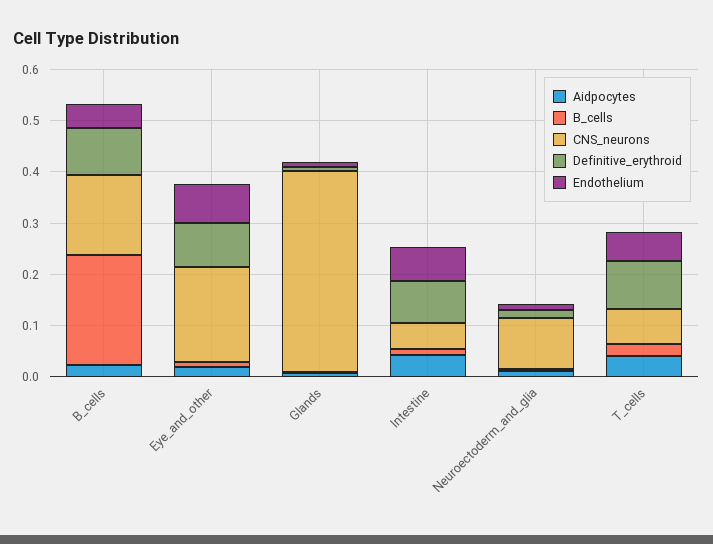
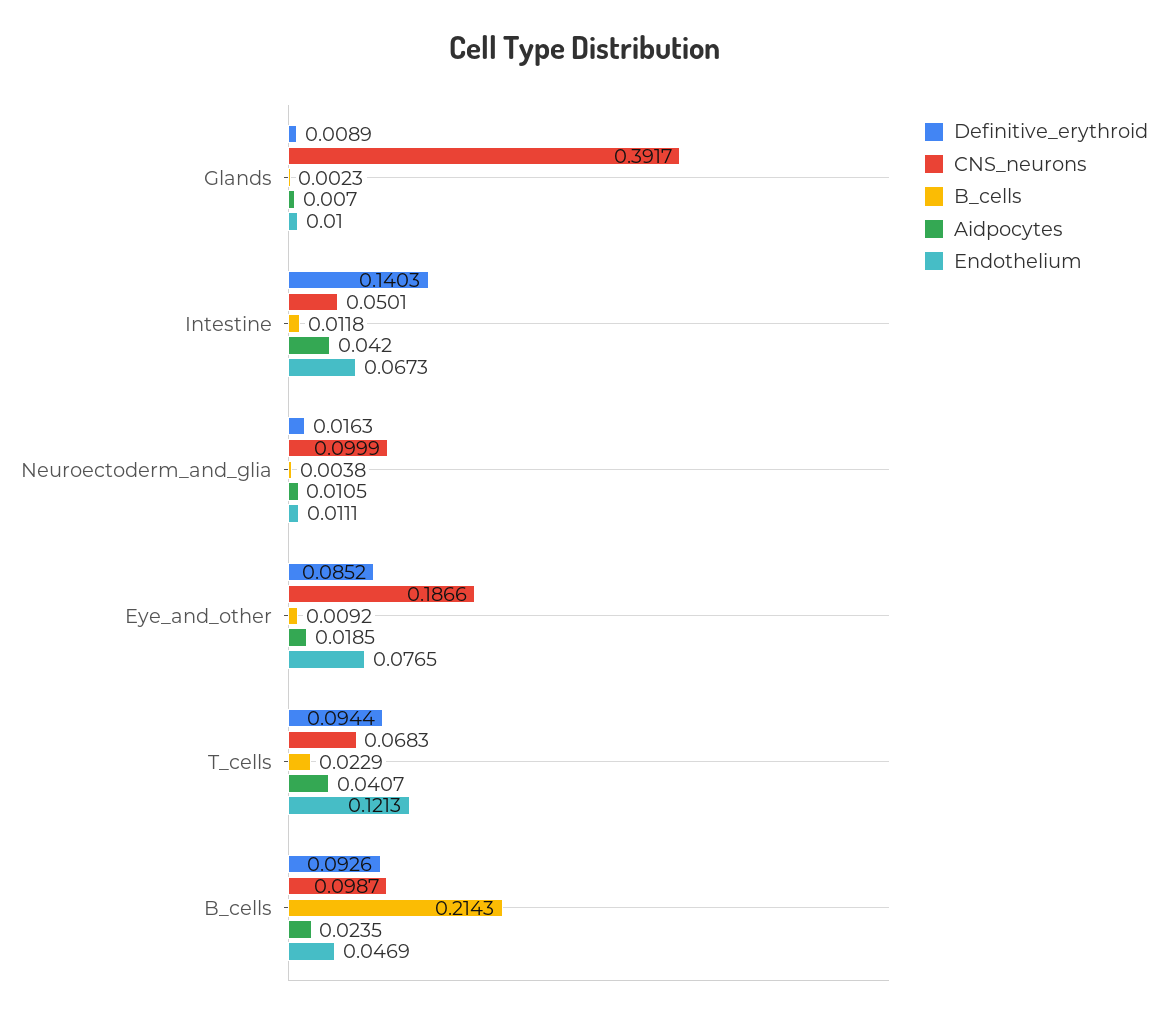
  {
    "Aidpocytes": {
      "B_cells": 0.0235,
      "Eye_and_other": 0.0185,
      "Glands": 0.007,
      "Intestine": 0.042,
      "Neuroectoderm_and_glia": 0.0105,
      "T_cells": 0.0407
    },
    "B_cells": {
      "B_cells": 0.2143,
      "Eye_and_other": 0.0092,
      "Glands": 0.0023,
      "Intestine": 0.0118,
      "Neuroectoderm_and_glia": 0.0038,
      "T_cells": 0.0229
    },
    "CNS_neurons": {
-     "B_cells": 0.16,
+     "B_cells": 0.0987,
      "Eye_and_other": 0.1866,
      "Glands": 0.3917,
      "Intestine": 0.0501,
      "Neuroectoderm_and_glia": 0.0999,
      "T_cells": 0.0683
    },
    "Definitive_erythroid": {
      "B_cells": 0.0926,
      "Eye_and_other": 0.0852,
      "Glands": 0.0089,
-     "Intestine": 0.08,
+     "Intestine": 0.1403,
      "Neuroectoderm_and_glia": 0.0163,
      "T_cells": 0.0944
    },
    "Endothelium": {
      "B_cells": 0.0469,
      "Eye_and_other": 0.0765,
      "Glands": 0.01,
      "Intestine": 0.0673,
      "Neuroectoderm_and_glia": 0.0111,
-     "T_cells": 0.06
+     "T_cells": 0.1213
    }
  }

